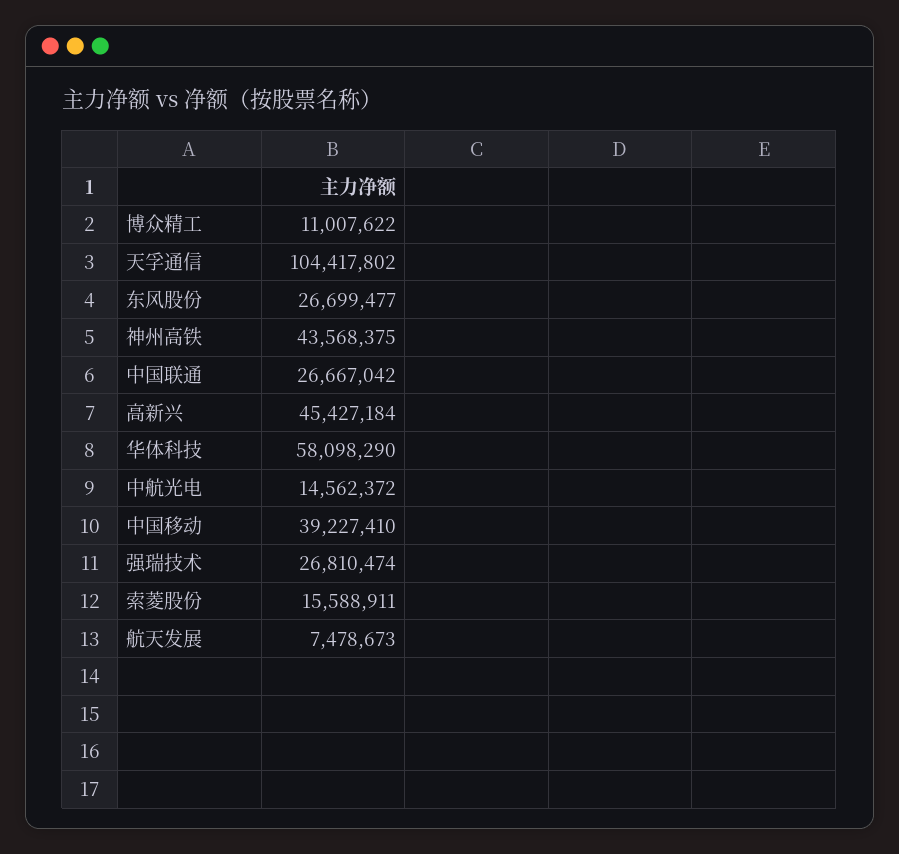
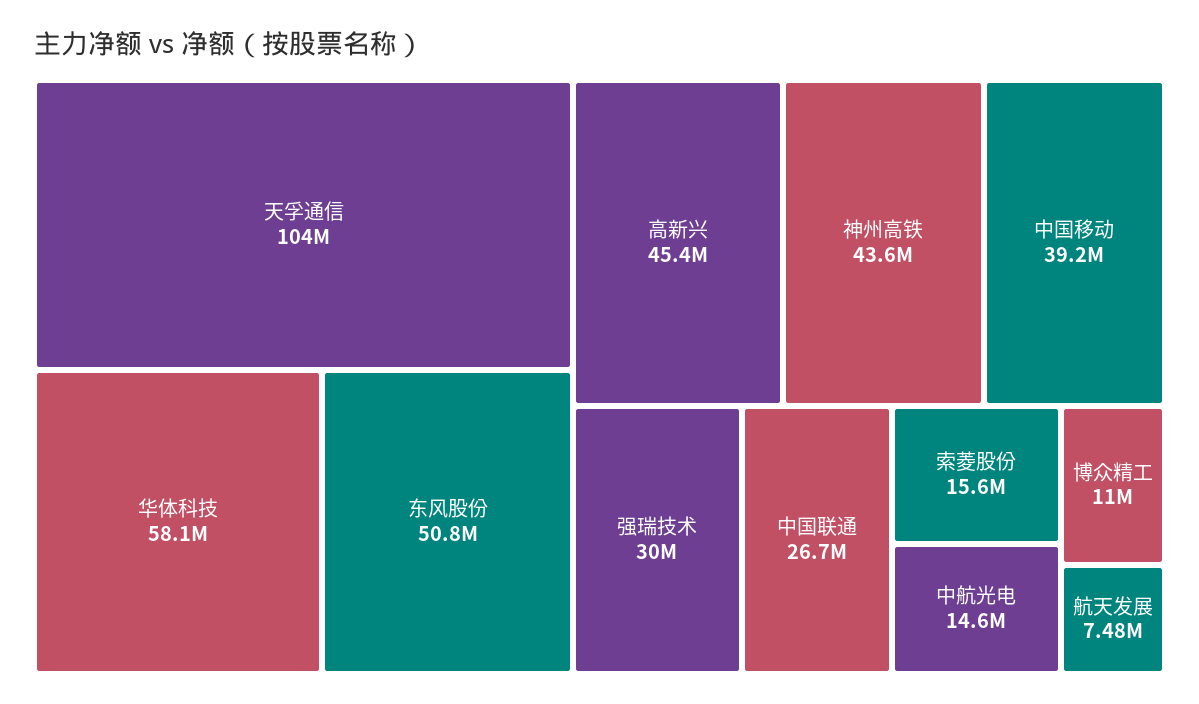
  {
    "博众精工": 11007622,
    "天孚通信": 104417802,
-   "东风股份": 26699477,
+   "东风股份": 50800000,
    "神州高铁": 43568375,
    "中国联通": 26667042,
    "高新兴": 45427184,
    "华体科技": 58098290,
    "中航光电": 14562372,
    "中国移动": 39227410,
-   "强瑞技术": 26810474,
+   "强瑞技术": 30000000,
    "索菱股份": 15588911,
    "航天发展": 7478673
  }

